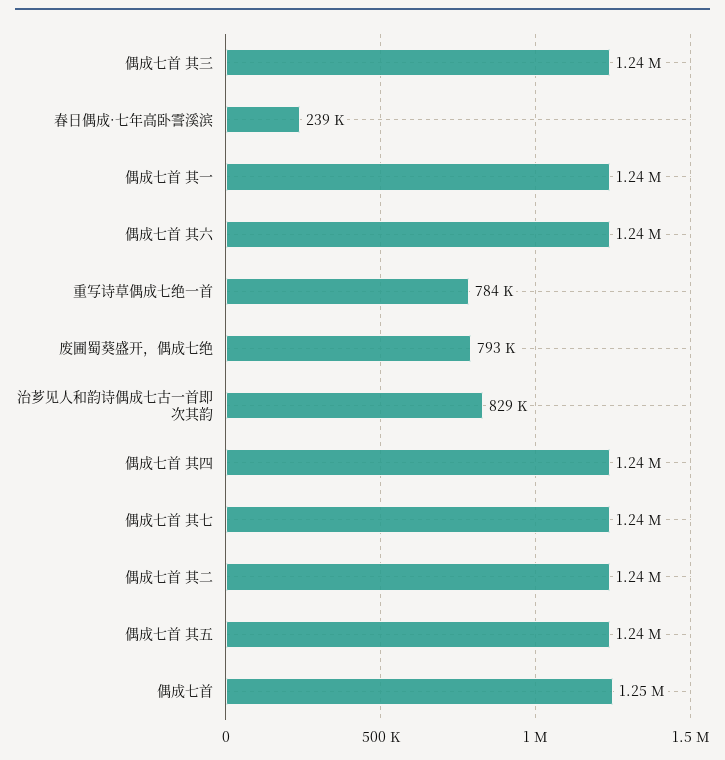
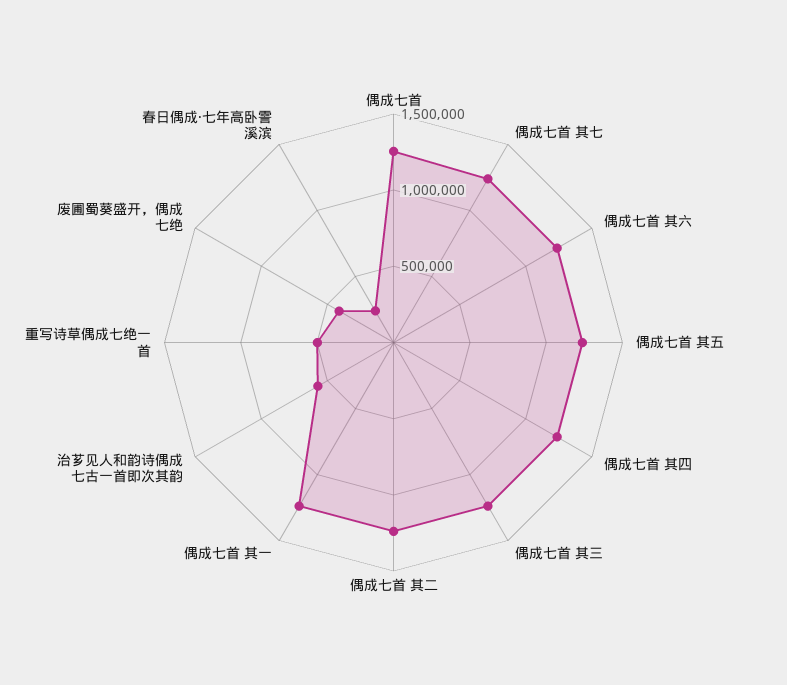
  {
    "偶成七首 其三": 1240000,
    "春日偶成·七年高卧霅溪滨": 239000,
    "偶成七首 其一": 1240000,
    "偶成七首 其六": 1240000,
-   "重写诗草偶成七绝一首": 784000,
+   "重写诗草偶成七绝一首": 500000,
-   "废圃蜀葵盛开，偶成七绝": 793000,
+   "废圃蜀葵盛开，偶成七绝": 400000,
-   "治芗见人和韵诗偶成七古一首即次其韵": 829000,
+   "治芗见人和韵诗偶成七古一首即次其韵": 600000,
    "偶成七首 其四": 1240000,
    "偶成七首 其七": 1240000,
    "偶成七首 其二": 1240000,
    "偶成七首 其五": 1240000,
    "偶成七首": 1250000
  }

